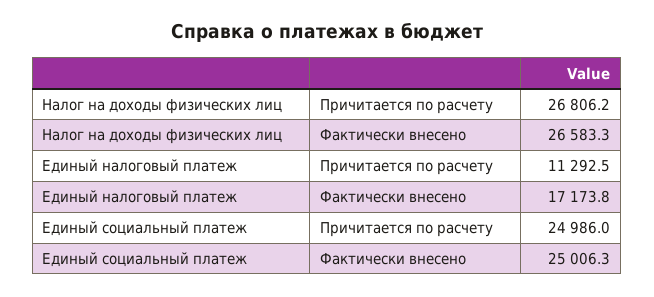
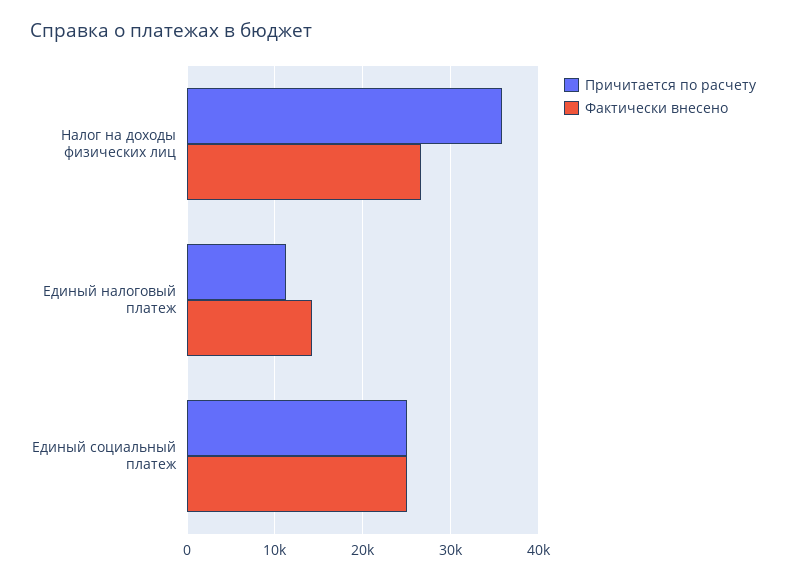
  {
    "Причитается по расчету": {
-     "Налог на доходы физических лиц": 26806.2,
+     "Налог на доходы физических лиц": 36000,
      "Единый налоговый платеж": 11292.5,
      "Единый социальный платеж": 24986
    },
    "Фактически внесено": {
      "Налог на доходы физических лиц": 26583.3,
-     "Единый налоговый платеж": 17173.8,
+     "Единый налоговый платеж": 14000,
      "Единый социальный платеж": 25006.3
    }
  }

